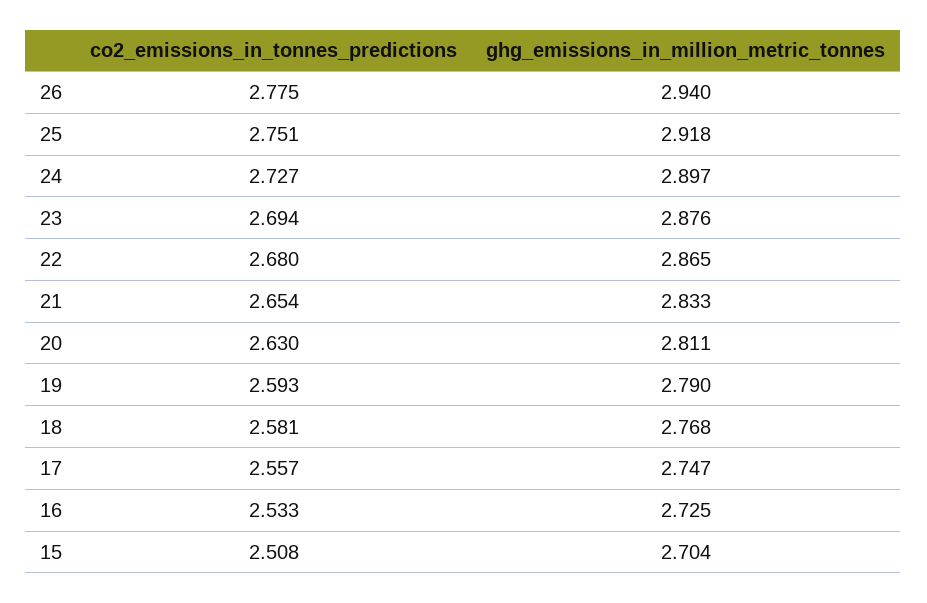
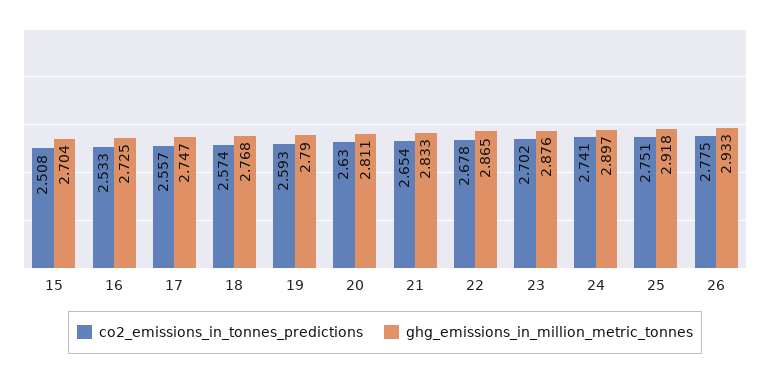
  {
    "co2_emissions_in_tonnes_predictions": {
      "26": 2.775,
      "25": 2.751,
-     "24": 2.727,
+     "24": 2.741,
-     "23": 2.694,
+     "23": 2.702,
-     "22": 2.68,
+     "22": 2.678,
      "21": 2.654,
      "20": 2.63,
      "19": 2.593,
-     "18": 2.581,
+     "18": 2.574,
      "17": 2.557,
      "16": 2.533,
      "15": 2.508
    },
    "ghg_emissions_in_million_metric_tonnes": {
-     "26": 2.94,
+     "26": 2.933,
      "25": 2.918,
      "24": 2.897,
      "23": 2.876,
      "22": 2.865,
      "21": 2.833,
      "20": 2.811,
      "19": 2.79,
      "18": 2.768,
      "17": 2.747,
      "16": 2.725,
      "15": 2.704
    }
  }

